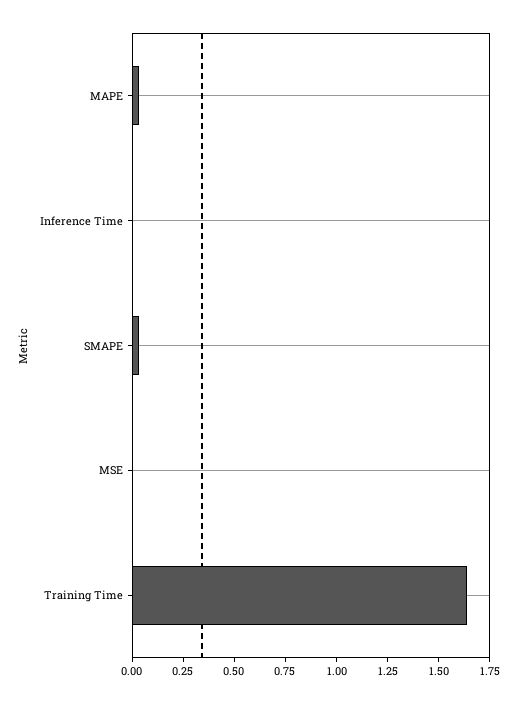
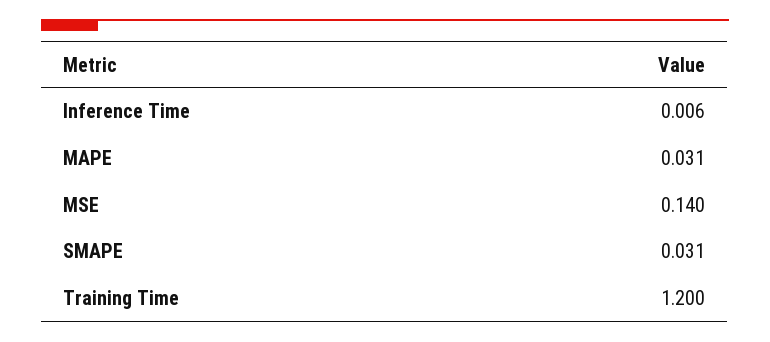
  {
    "MAPE": 0.031,
    "Inference Time": 0.006,
    "SMAPE": 0.031,
-   "MSE": 0,
+   "MSE": 0.14,
-   "Training Time": 1.65
+   "Training Time": 1.2
  }

